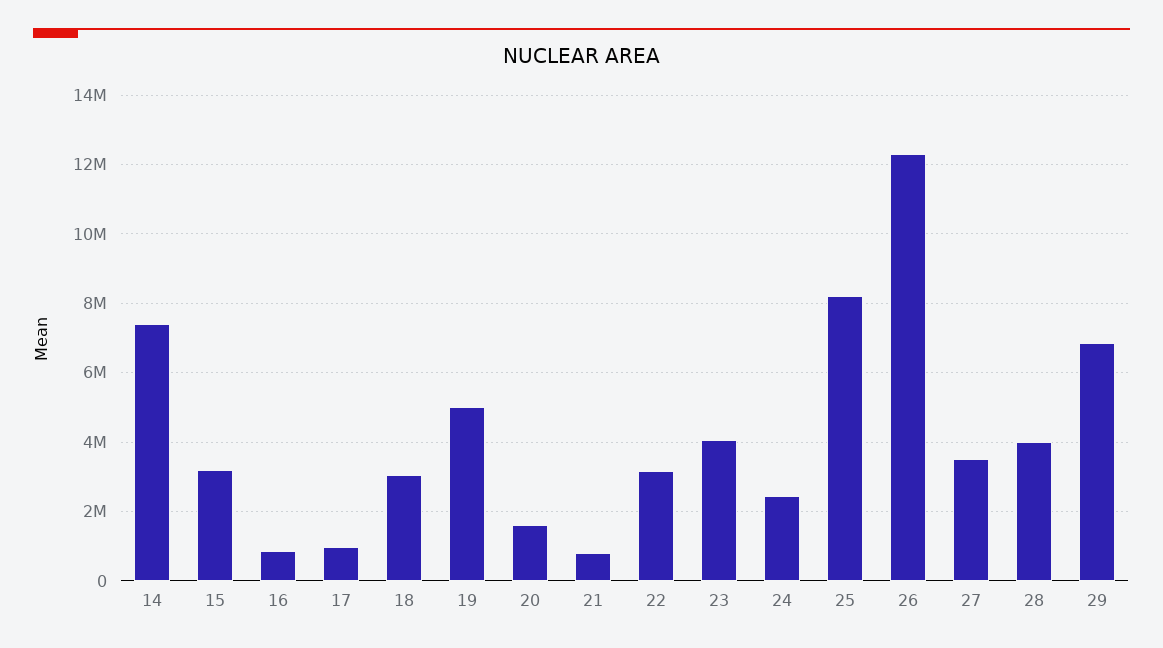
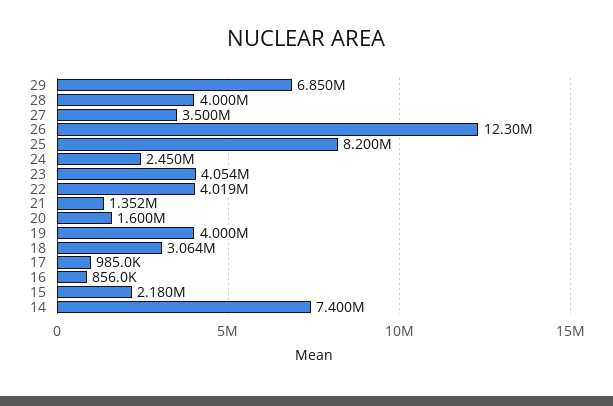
  {
    "14": 7400000,
-   "15": 3200000,
+   "15": 2180000,
    "16": 856000,
    "17": 985000,
    "18": 3064000,
-   "19": 5000000,
+   "19": 4000000,
    "20": 1600000,
-   "21": 800000,
+   "21": 1352000,
-   "22": 3200000,
+   "22": 4019000,
    "23": 4054000,
    "24": 2450000,
    "25": 8200000,
    "26": 12300000,
    "27": 3500000,
    "28": 4000000,
    "29": 6850000
  }

